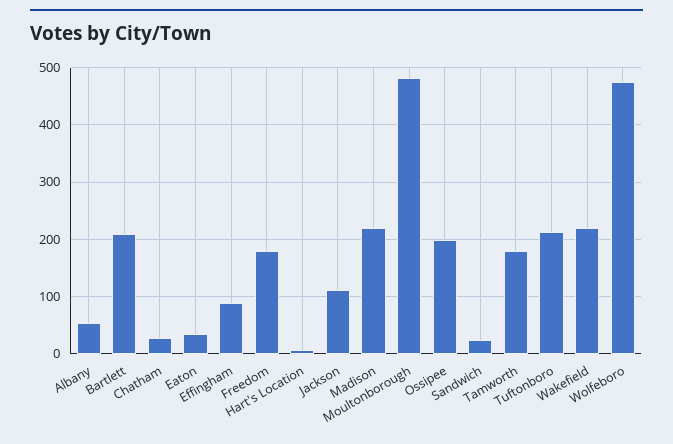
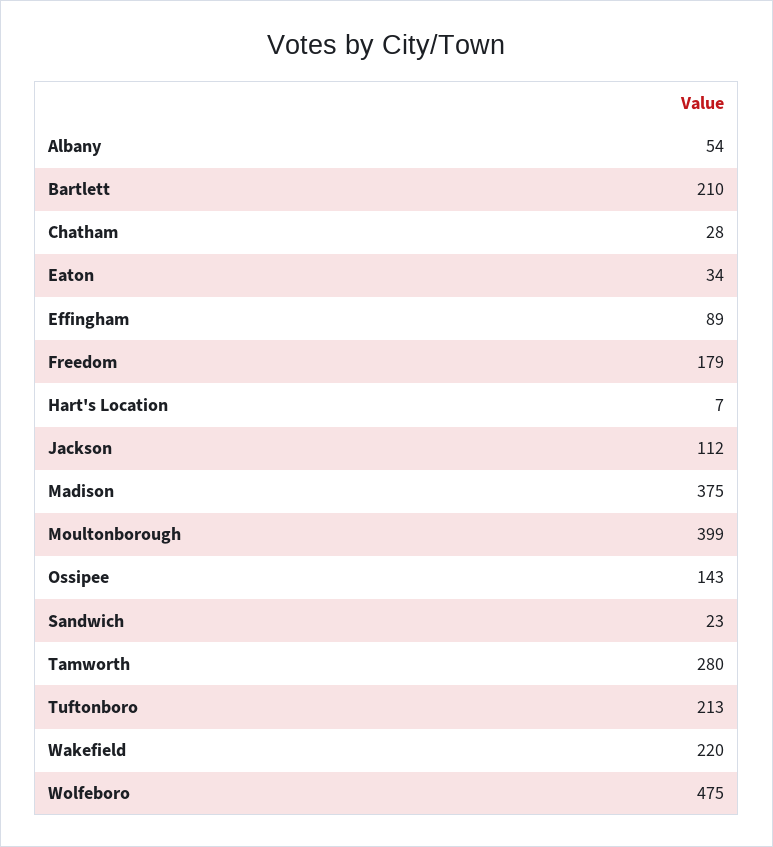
  {
    "Albany": 54,
    "Bartlett": 210,
    "Chatham": 28,
    "Eaton": 34,
    "Effingham": 89,
    "Freedom": 179,
    "Hart's Location": 7,
    "Jackson": 112,
-   "Madison": 220,
+   "Madison": 375,
-   "Moultonborough": 480,
+   "Moultonborough": 399,
-   "Ossipee": 200,
+   "Ossipee": 143,
    "Sandwich": 23,
-   "Tamworth": 180,
+   "Tamworth": 280,
    "Tuftonboro": 213,
    "Wakefield": 220,
    "Wolfeboro": 475
  }

